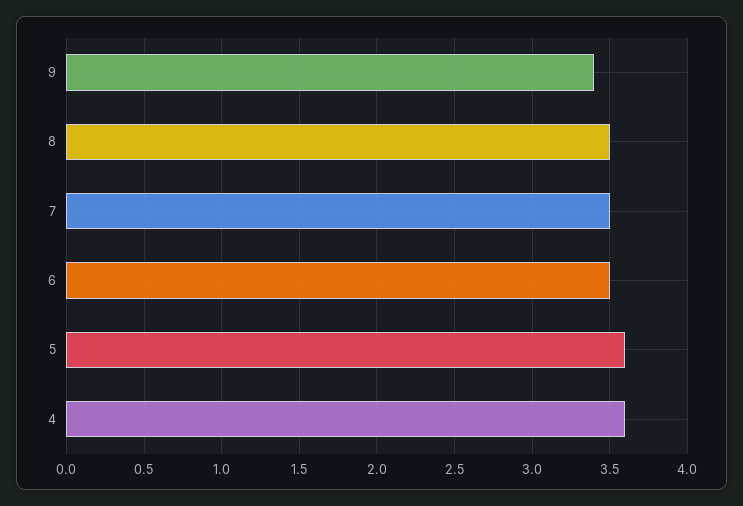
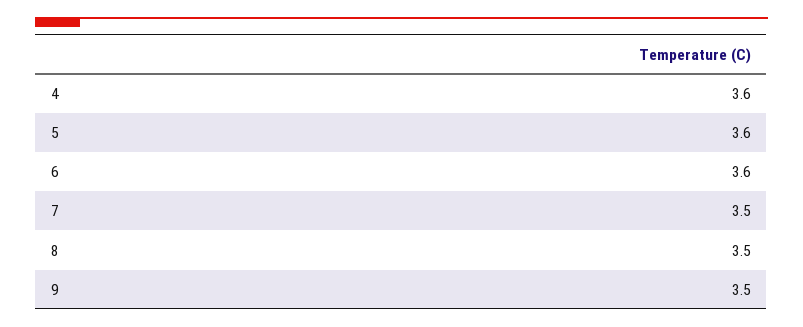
  {
-   "9": 3.4,
+   "9": 3.5,
    "8": 3.5,
    "7": 3.5,
-   "6": 3.5,
+   "6": 3.6,
    "5": 3.6,
    "4": 3.6
  }

